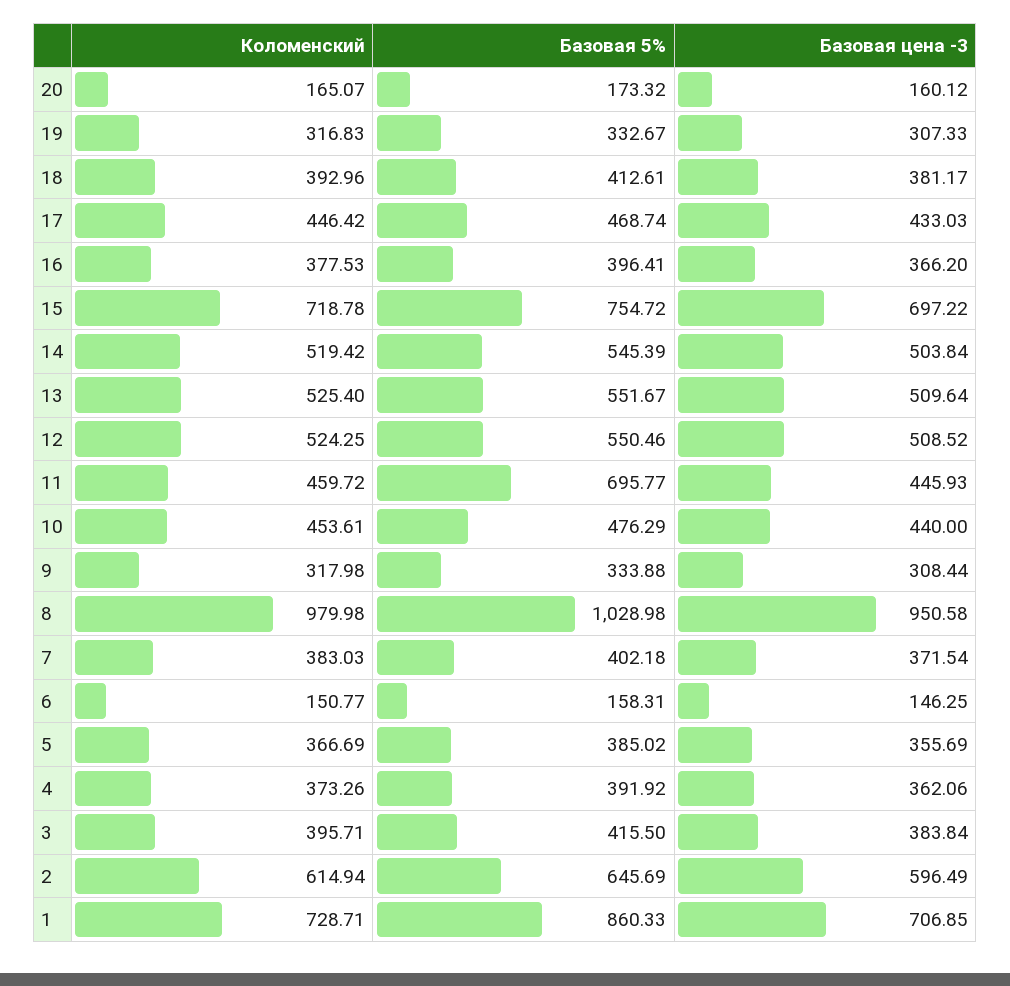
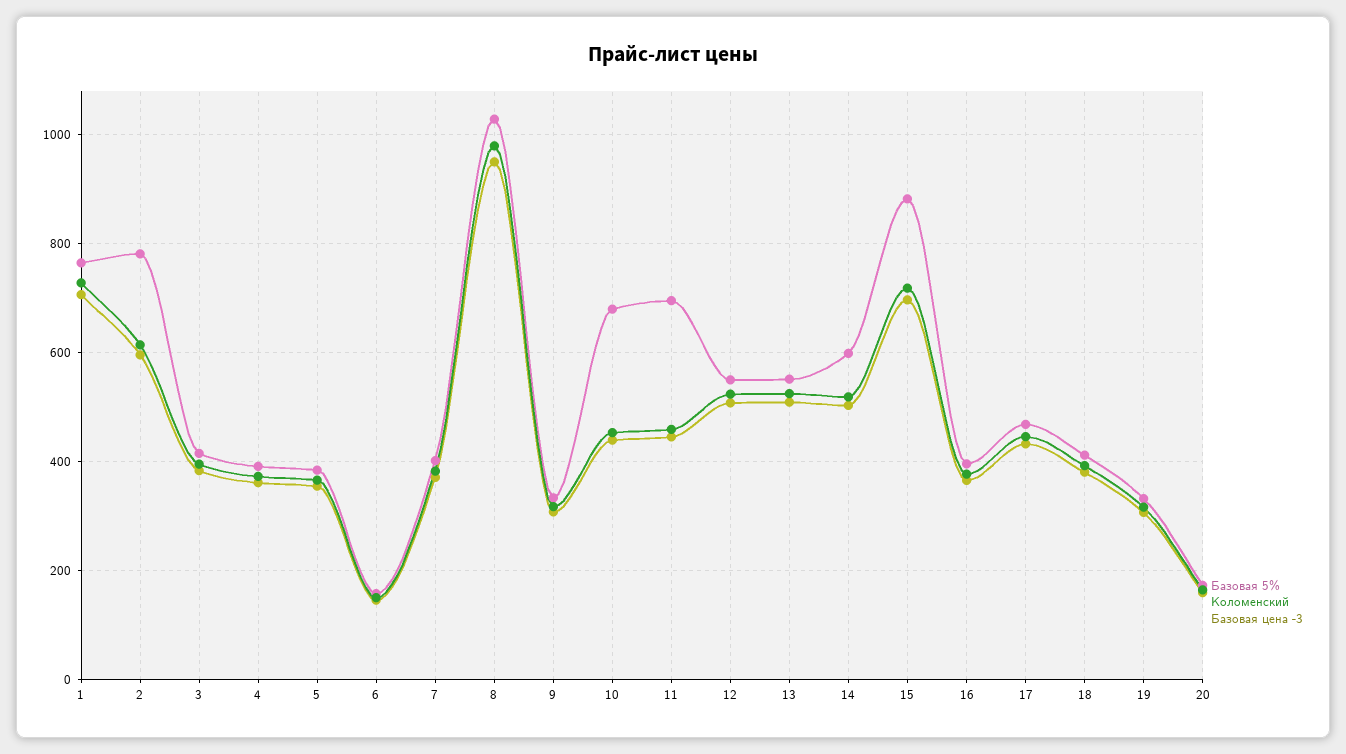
  {
    "Коломенский": {
      "20": 165.07,
      "19": 316.83,
      "18": 392.96,
      "17": 446.42,
      "16": 377.53,
      "15": 718.78,
      "14": 519.42,
      "13": 525.4,
      "12": 524.25,
      "11": 459.72,
      "10": 453.61,
      "9": 317.98,
      "8": 979.98,
      "7": 383.03,
      "6": 150.77,
      "5": 366.69,
      "4": 373.26,
      "3": 395.71,
      "2": 614.94,
      "1": 728.71
    },
    "Базовая 5%": {
      "20": 173.32,
      "19": 332.67,
      "18": 412.61,
      "17": 468.74,
      "16": 396.41,
-     "15": 754.72,
+     "15": 880,
-     "14": 545.39,
+     "14": 600,
      "13": 551.67,
      "12": 550.46,
      "11": 695.77,
-     "10": 476.29,
+     "10": 680,
      "9": 333.88,
      "8": 1028.98,
      "7": 402.18,
      "6": 158.31,
      "5": 385.02,
      "4": 391.92,
      "3": 415.5,
-     "2": 645.69,
+     "2": 780,
-     "1": 860.33
+     "1": 760
    },
    "Базовая цена -3": {
      "20": 160.12,
      "19": 307.33,
      "18": 381.17,
      "17": 433.03,
      "16": 366.2,
      "15": 697.22,
      "14": 503.84,
      "13": 509.64,
      "12": 508.52,
      "11": 445.93,
      "10": 440,
      "9": 308.44,
      "8": 950.58,
      "7": 371.54,
      "6": 146.25,
      "5": 355.69,
      "4": 362.06,
      "3": 383.84,
      "2": 596.49,
      "1": 706.85
    }
  }

